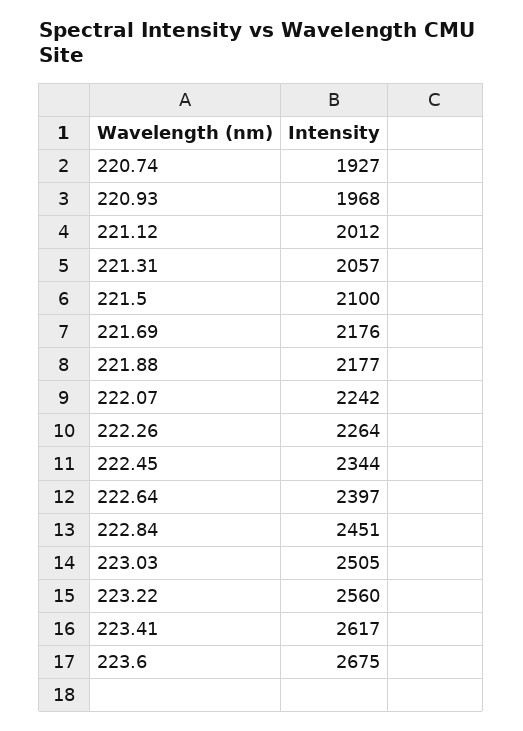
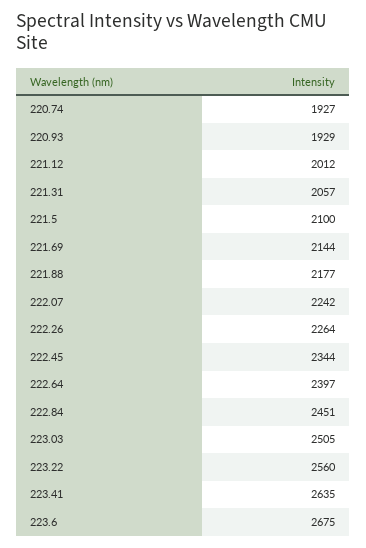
  {
    "220.74": 1927,
-   "220.93": 1968,
+   "220.93": 1929,
    "221.12": 2012,
    "221.31": 2057,
    "221.5": 2100,
-   "221.69": 2176,
+   "221.69": 2144,
    "221.88": 2177,
    "222.07": 2242,
    "222.26": 2264,
    "222.45": 2344,
    "222.64": 2397,
    "222.84": 2451,
    "223.03": 2505,
    "223.22": 2560,
-   "223.41": 2617,
+   "223.41": 2635,
    "223.6": 2675
  }

